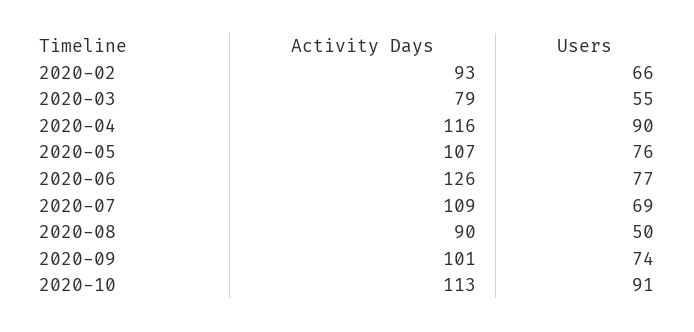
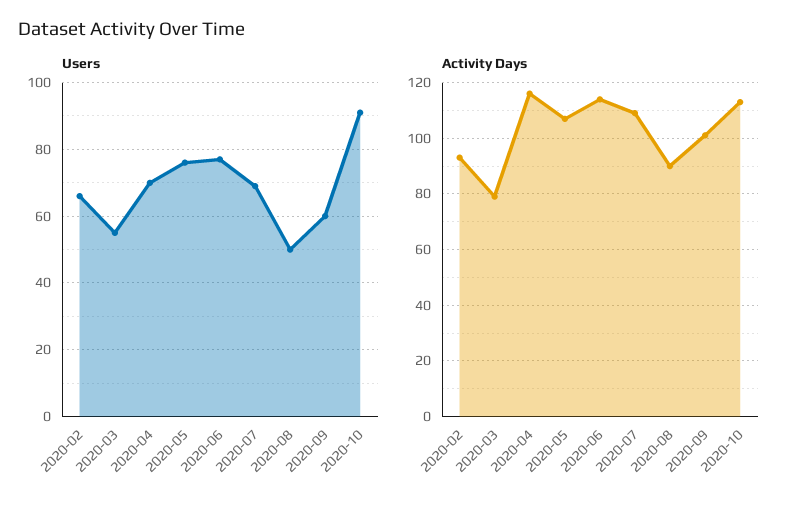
  {
    "Activity Days": {
      "2020-02": 93,
      "2020-03": 79,
      "2020-04": 116,
      "2020-05": 107,
-     "2020-06": 126,
+     "2020-06": 115,
      "2020-07": 109,
      "2020-08": 90,
      "2020-09": 101,
      "2020-10": 113
    },
    "Users": {
      "2020-02": 66,
      "2020-03": 55,
-     "2020-04": 90,
+     "2020-04": 70,
      "2020-05": 76,
      "2020-06": 77,
      "2020-07": 69,
      "2020-08": 50,
-     "2020-09": 74,
+     "2020-09": 60,
      "2020-10": 91
    }
  }

